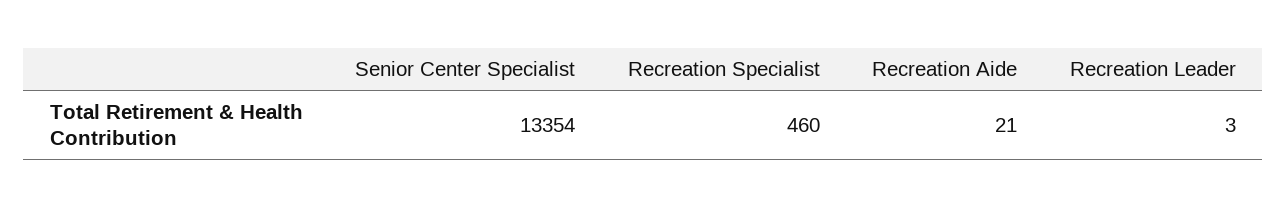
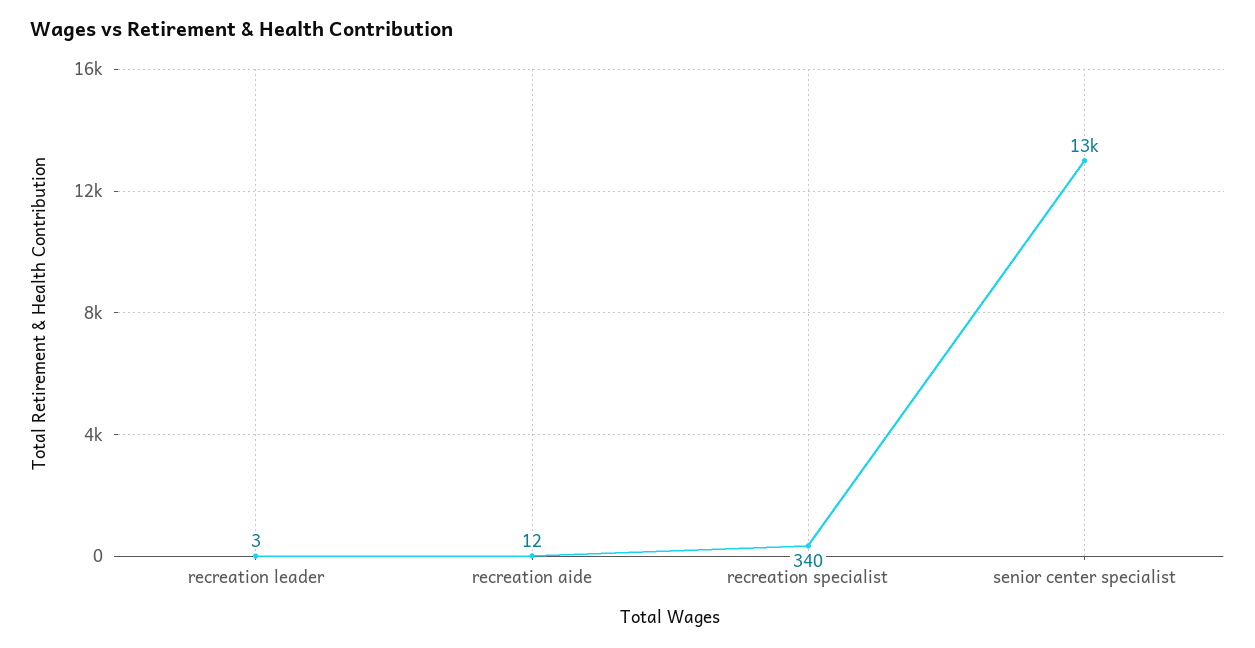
  {
    "Senior Center Specialist": 13354,
-   "Recreation Specialist": 460,
+   "Recreation Specialist": 340,
-   "Recreation Aide": 21,
+   "Recreation Aide": 12,
    "Recreation Leader": 3
  }

